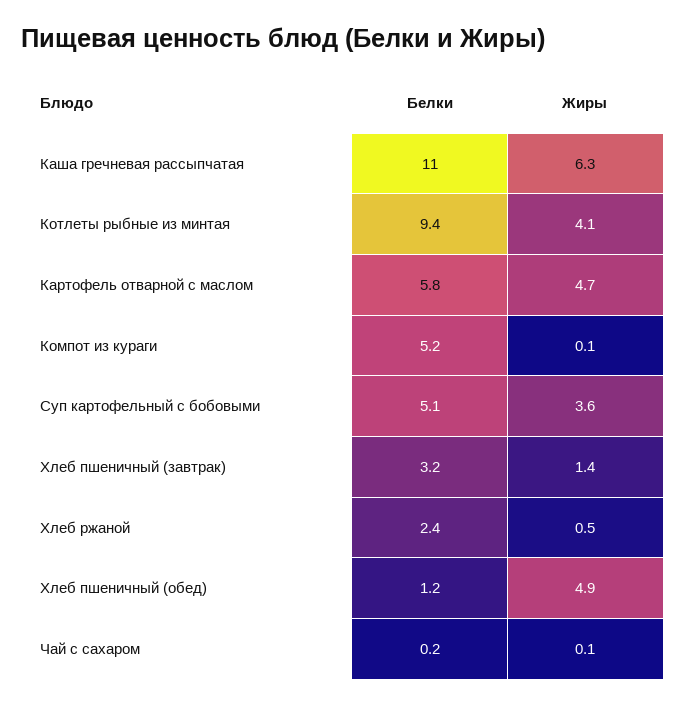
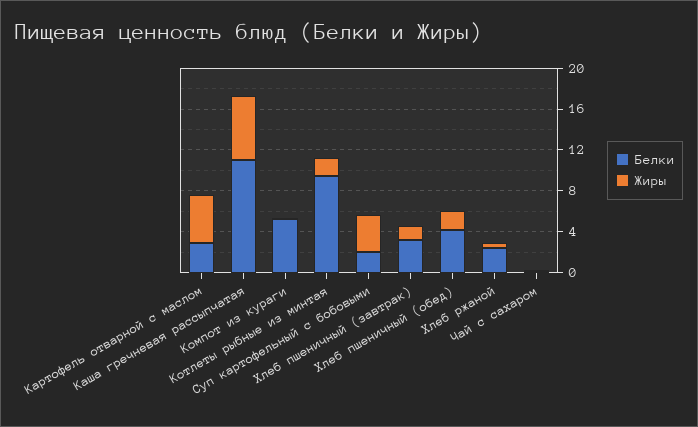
  {
    "Белки": {
      "Каша гречневая рассыпчатая": 11,
      "Котлеты рыбные из минтая": 9.4,
-     "Картофель отварной с маслом": 5.8,
+     "Картофель отварной с маслом": 3,
      "Компот из кураги": 5.2,
-     "Суп картофельный с бобовыми": 5.1,
+     "Суп картофельный с бобовыми": 2,
      "Хлеб пшеничный (завтрак)": 3.2,
      "Хлеб ржаной": 2.4,
-     "Хлеб пшеничный (обед)": 1.2,
+     "Хлеб пшеничный (обед)": 4,
      "Чай с сахаром": 0.2
    },
    "Жиры": {
      "Каша гречневая рассыпчатая": 6.3,
-     "Котлеты рыбные из минтая": 4.1,
+     "Котлеты рыбные из минтая": 2,
      "Картофель отварной с маслом": 4.7,
      "Компот из кураги": 0.1,
      "Суп картофельный с бобовыми": 3.6,
      "Хлеб пшеничный (завтрак)": 1.4,
      "Хлеб ржаной": 0.5,
-     "Хлеб пшеничный (обед)": 4.9,
+     "Хлеб пшеничный (обед)": 2,
      "Чай с сахаром": 0.1
    }
  }

